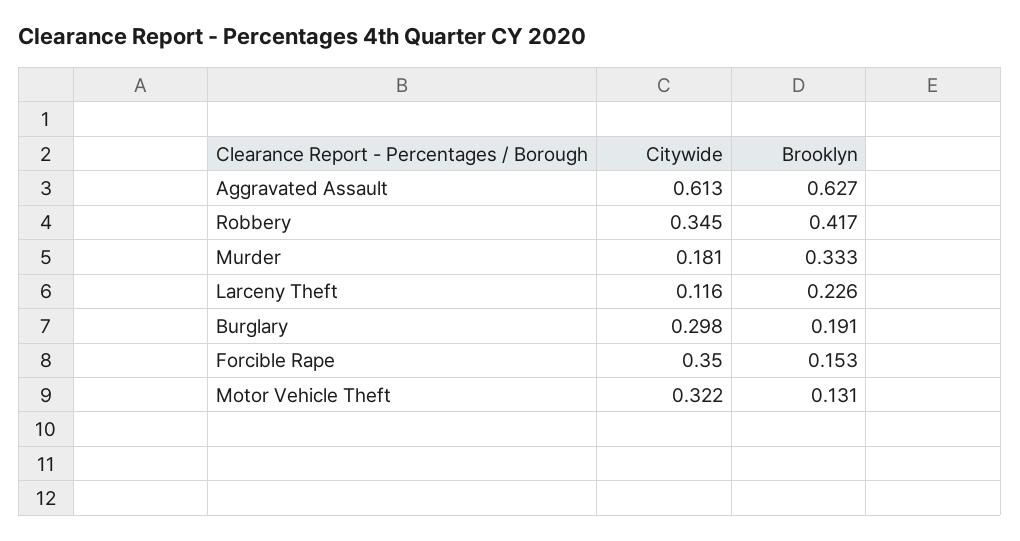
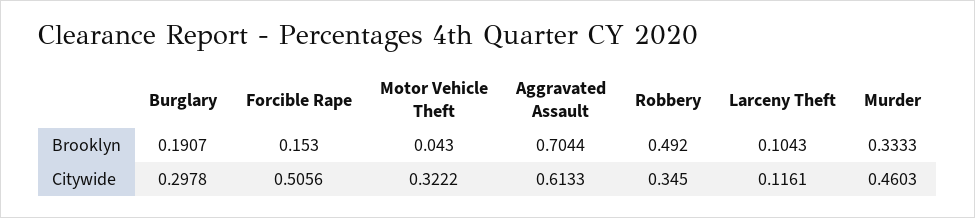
  {
    "Citywide": {
      "Aggravated Assault": 0.6133,
      "Robbery": 0.345,
-     "Murder": 0.181,
+     "Murder": 0.4603,
      "Larceny Theft": 0.1161,
      "Burglary": 0.2978,
-     "Forcible Rape": 0.35,
+     "Forcible Rape": 0.5056,
      "Motor Vehicle Theft": 0.3222
    },
    "Brooklyn": {
-     "Aggravated Assault": 0.627,
+     "Aggravated Assault": 0.7044,
-     "Robbery": 0.417,
+     "Robbery": 0.492,
      "Murder": 0.3333,
-     "Larceny Theft": 0.226,
+     "Larceny Theft": 0.1043,
      "Burglary": 0.1907,
      "Forcible Rape": 0.153,
-     "Motor Vehicle Theft": 0.131
+     "Motor Vehicle Theft": 0.043
    }
  }

